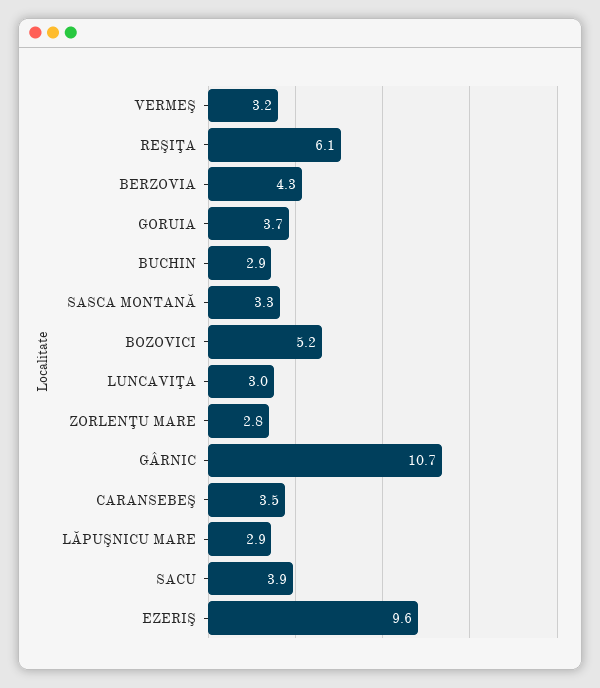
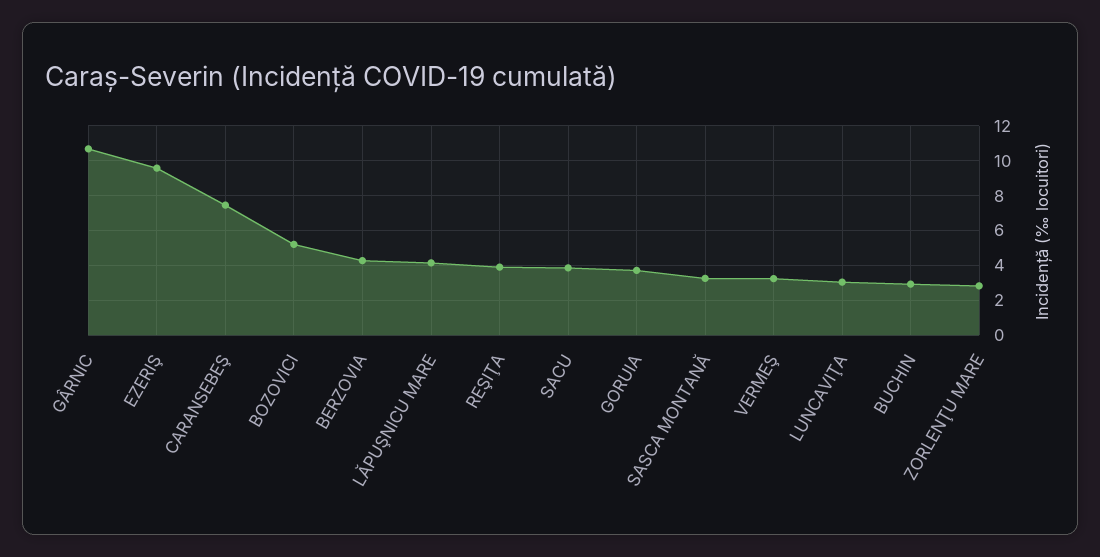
  {
    "VERMEŞ": 3.2,
-   "REŞIŢA": 6.1,
+   "REŞIŢA": 4,
    "BERZOVIA": 4.3,
    "GORUIA": 3.7,
    "BUCHIN": 2.9,
    "SASCA MONTANĂ": 3.3,
    "BOZOVICI": 5.2,
    "LUNCAVIŢA": 3,
    "ZORLENŢU MARE": 2.8,
    "GÂRNIC": 10.7,
-   "CARANSEBEŞ": 3.5,
+   "CARANSEBEŞ": 7.5,
-   "LĂPUŞNICU MARE": 2.9,
+   "LĂPUŞNICU MARE": 4,
    "SACU": 3.9,
    "EZERIŞ": 9.6
  }

